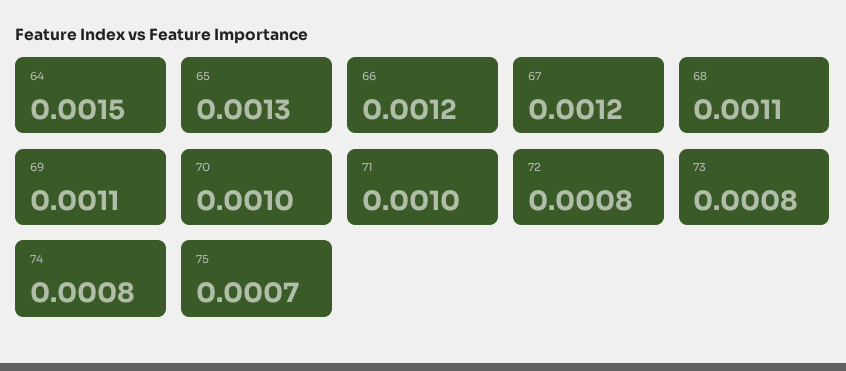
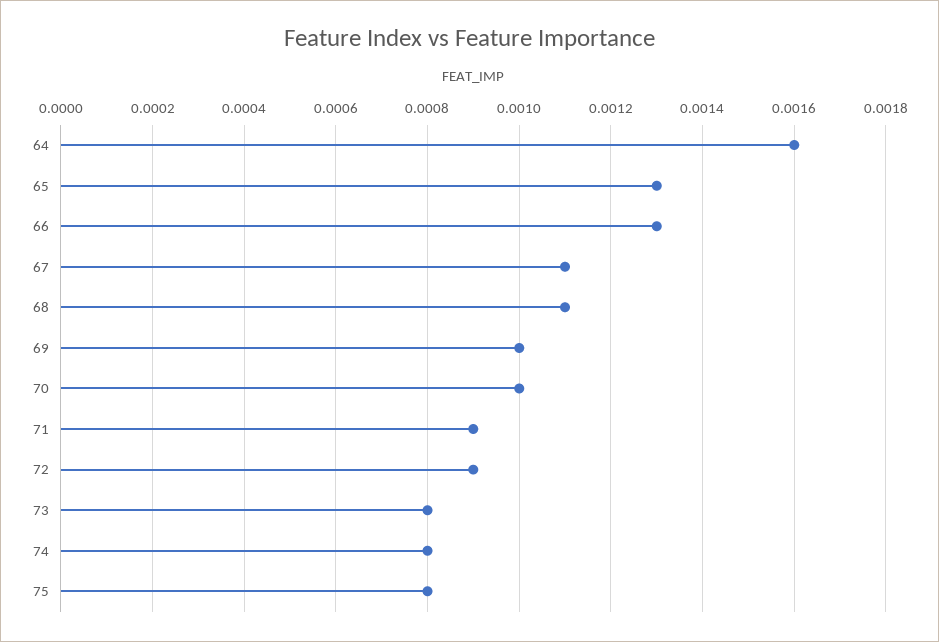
  {
-   "64": 0.0015,
+   "64": 0.0016,
    "65": 0.0013,
-   "66": 0.0012,
+   "66": 0.0013,
-   "67": 0.0012,
+   "67": 0.0011,
    "68": 0.0011,
-   "69": 0.0011,
+   "69": 0.001,
    "70": 0.001,
-   "71": 0.001,
+   "71": 0.0009,
-   "72": 0.0008,
+   "72": 0.0009,
    "73": 0.0008,
    "74": 0.0008,
-   "75": 0.0007
+   "75": 0.0008
  }

